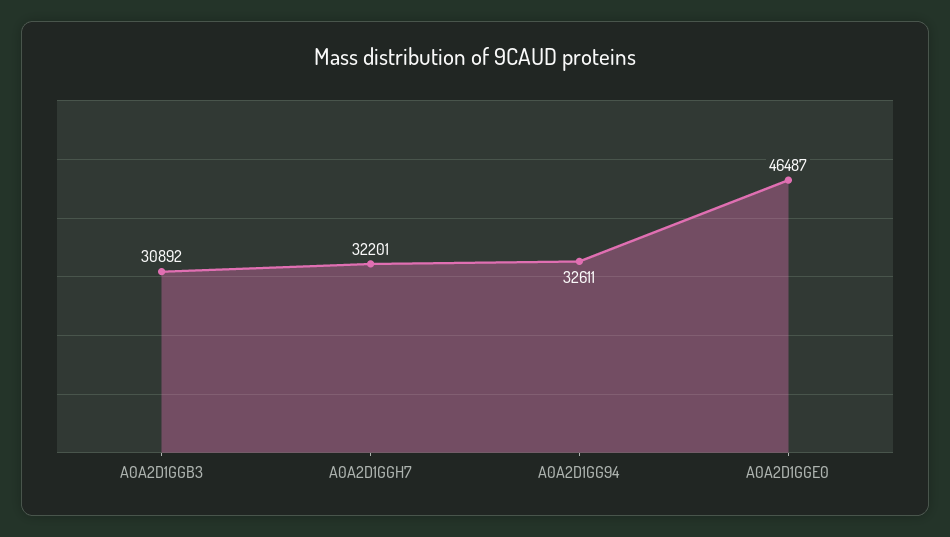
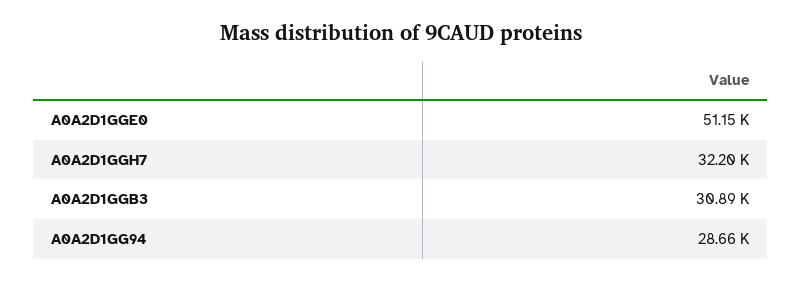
  {
    "A0A2D1GGB3": 30892,
    "A0A2D1GGH7": 32201,
-   "A0A2D1GG94": 32611,
+   "A0A2D1GG94": 28660,
-   "A0A2D1GGE0": 46487
+   "A0A2D1GGE0": 51150
  }

